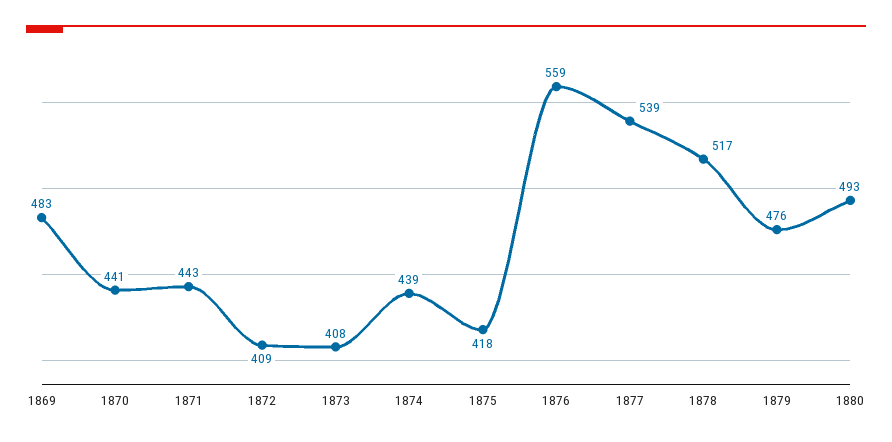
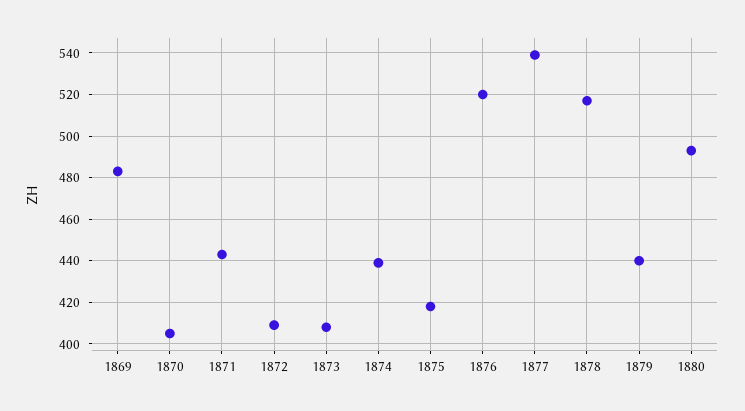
  {
    "1869": 483,
-   "1870": 441,
+   "1870": 405,
    "1871": 443,
    "1872": 409,
    "1873": 408,
    "1874": 439,
    "1875": 418,
-   "1876": 559,
+   "1876": 520,
    "1877": 539,
    "1878": 517,
-   "1879": 476,
+   "1879": 440,
    "1880": 493
  }

